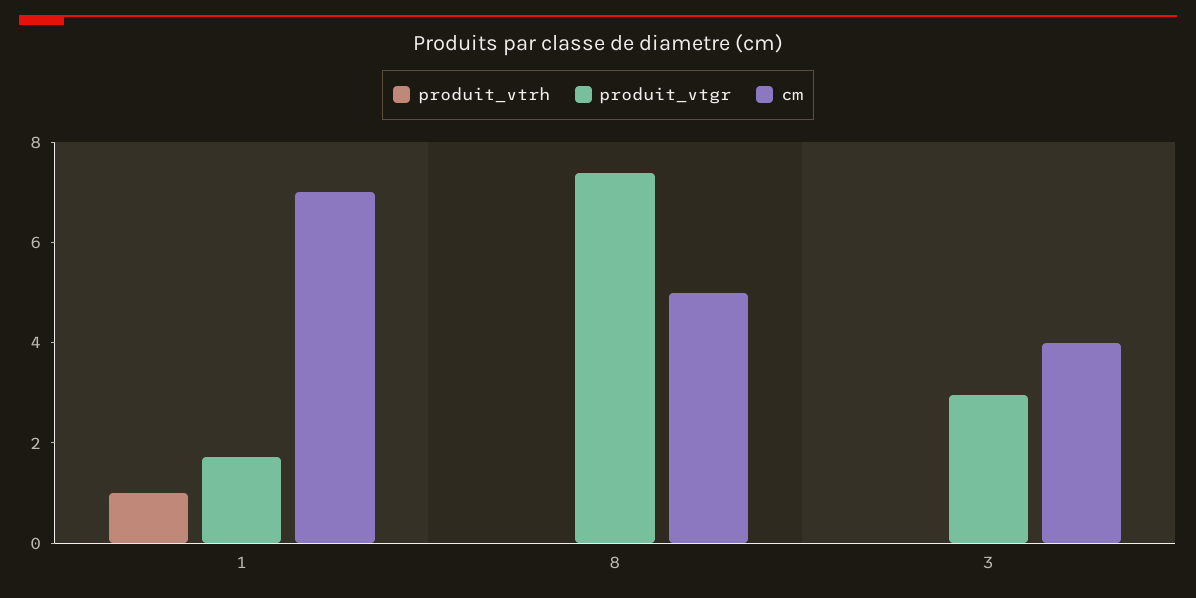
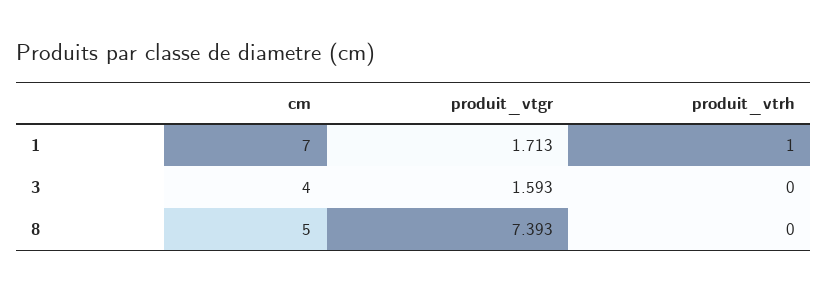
  {
    "produit_vtrh": {
      "1": 1,
      "8": 0,
      "3": 0
    },
    "produit_vtgr": {
      "1": 1.713,
      "8": 7.393,
-     "3": 3
+     "3": 1.593
    },
    "cm": {
      "1": 7,
      "8": 5,
      "3": 4
    }
  }

